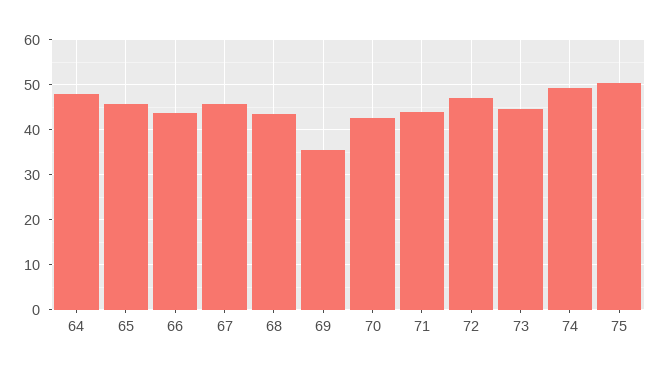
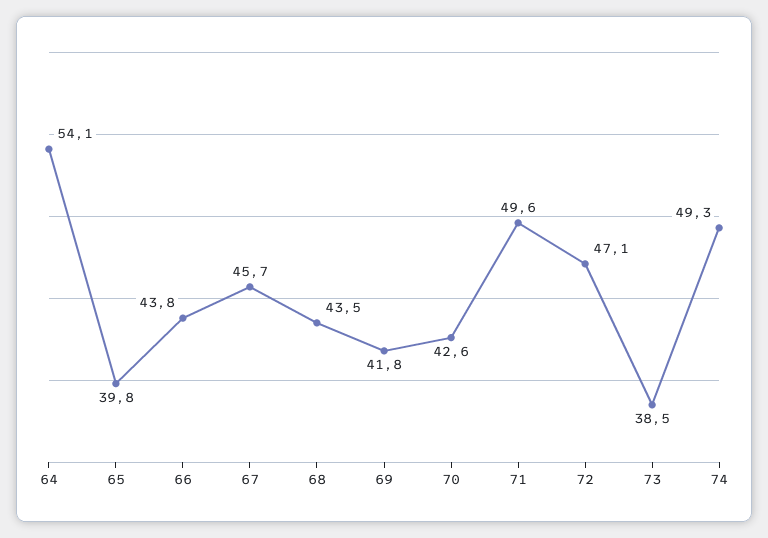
  {
-   "64": 48,
+   "64": 54.1,
-   "65": 46,
+   "65": 39.8,
    "66": 43.8,
    "67": 45.7,
    "68": 43.5,
-   "69": 36,
+   "69": 41.8,
    "70": 42.6,
-   "71": 44,
+   "71": 49.6,
    "72": 47.1,
-   "73": 44,
+   "73": 38.5,
-   "74": 49.3,
+   "74": 49.3
-   "75": 50
  }

